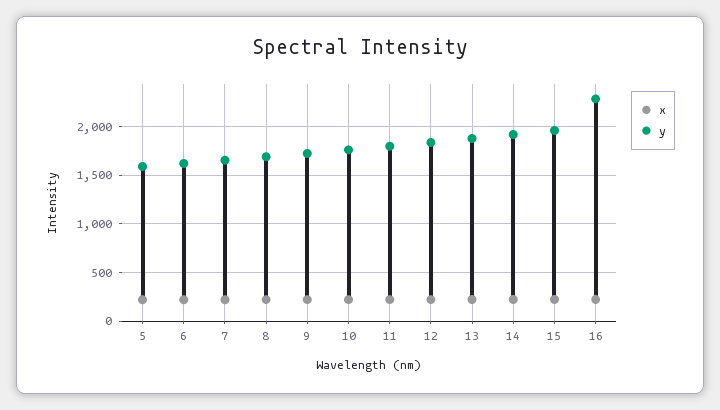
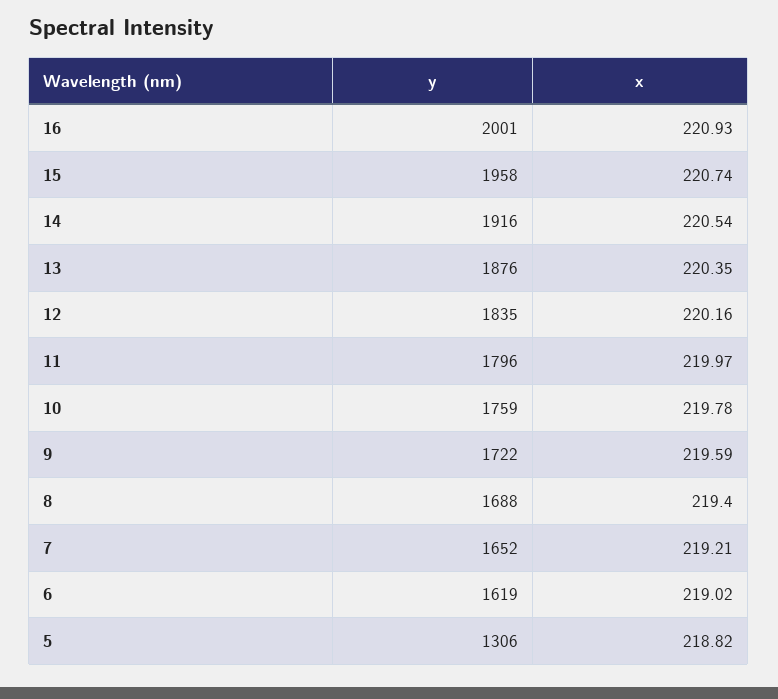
  {
    "x": {
      "5": 218.82,
      "6": 219.02,
      "7": 219.21,
      "8": 219.4,
      "9": 219.59,
      "10": 219.78,
      "11": 219.97,
      "12": 220.16,
      "13": 220.35,
      "14": 220.54,
      "15": 220.74,
      "16": 220.93
    },
    "y": {
-     "5": 1600,
+     "5": 1306,
      "6": 1619,
      "7": 1652,
      "8": 1688,
      "9": 1722,
      "10": 1759,
      "11": 1796,
      "12": 1835,
      "13": 1876,
      "14": 1916,
      "15": 1958,
-     "16": 2300
+     "16": 2001
    }
  }

